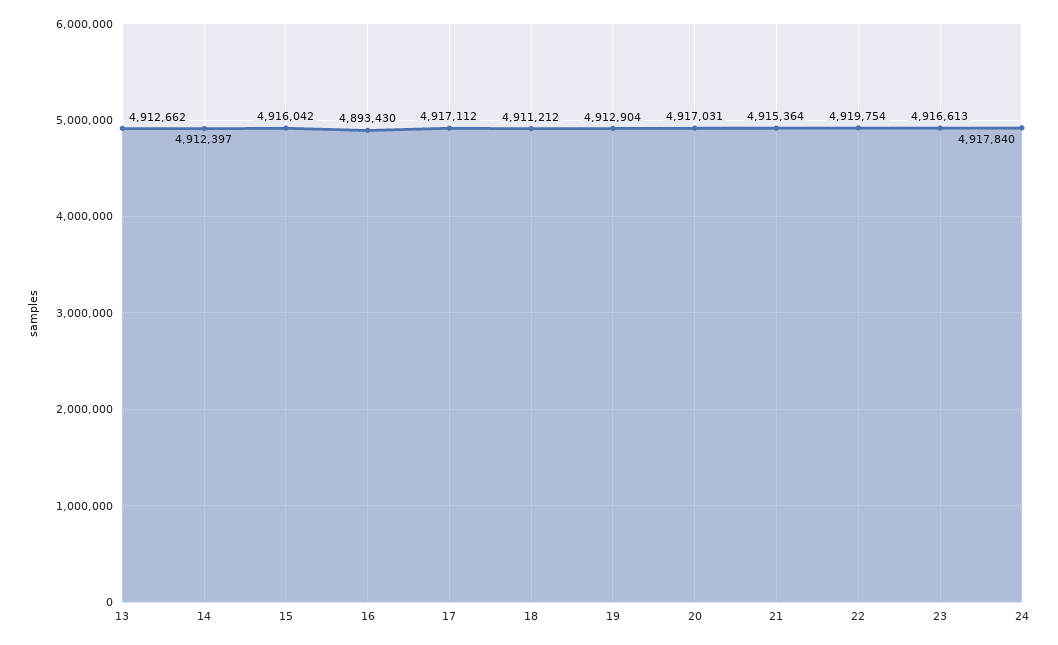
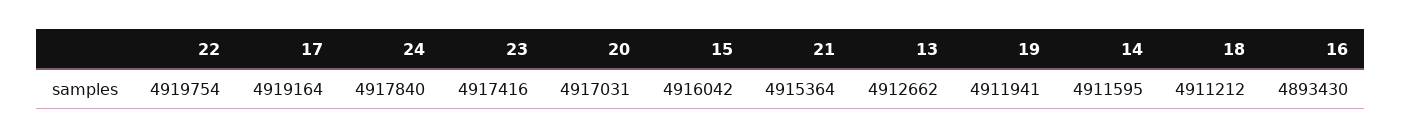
  {
    "13": 4912662,
-   "14": 4912397,
+   "14": 4911595,
    "15": 4916042,
    "16": 4893430,
-   "17": 4917112,
+   "17": 4919164,
    "18": 4911212,
-   "19": 4912904,
+   "19": 4911941,
    "20": 4917031,
    "21": 4915364,
    "22": 4919754,
-   "23": 4916613,
+   "23": 4917416,
    "24": 4917840
  }

